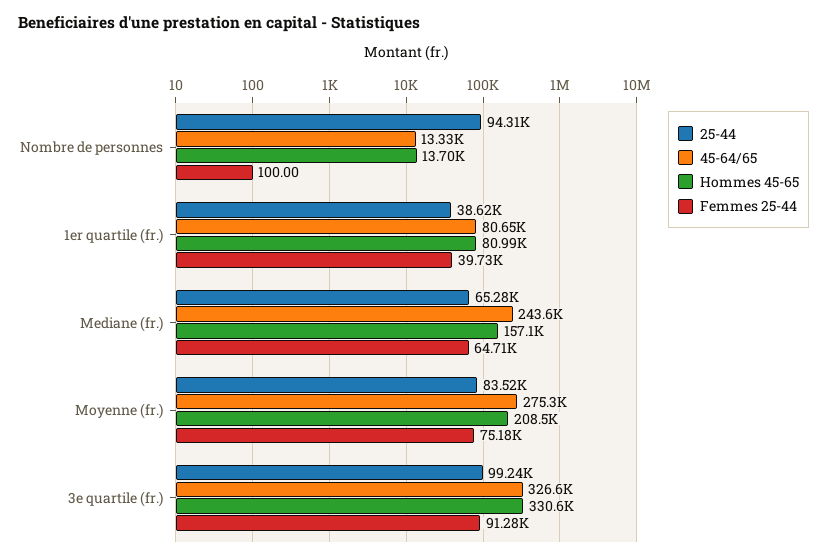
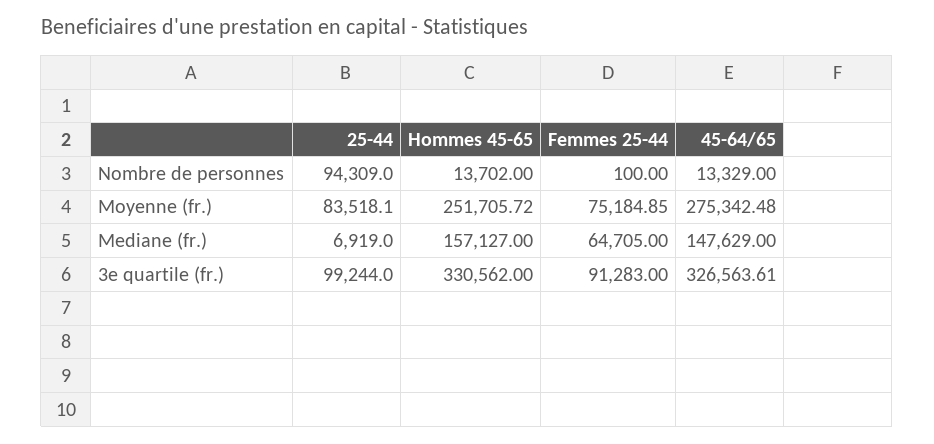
  {
    "25-44": {
      "Nombre de personnes": 94309,
-     "1er quartile (fr.)": 38620,
-     "Mediane (fr.)": 65280,
+     "Mediane (fr.)": 6919,
      "Moyenne (fr.)": 83518.1,
      "3e quartile (fr.)": 99244
    },
    "45-64/65": {
      "Nombre de personnes": 13329,
-     "1er quartile (fr.)": 80650,
-     "Mediane (fr.)": 243600,
+     "Mediane (fr.)": 147629,
      "Moyenne (fr.)": 275342.48,
      "3e quartile (fr.)": 326563.61
    },
    "Hommes 45-65": {
      "Nombre de personnes": 13702,
-     "1er quartile (fr.)": 80990,
      "Mediane (fr.)": 157127,
-     "Moyenne (fr.)": 208500,
+     "Moyenne (fr.)": 251705.72,
      "3e quartile (fr.)": 330562
    },
    "Femmes 25-44": {
      "Nombre de personnes": 100,
-     "1er quartile (fr.)": 39730,
      "Mediane (fr.)": 64705,
      "Moyenne (fr.)": 75184.85,
      "3e quartile (fr.)": 91283
    }
  }

